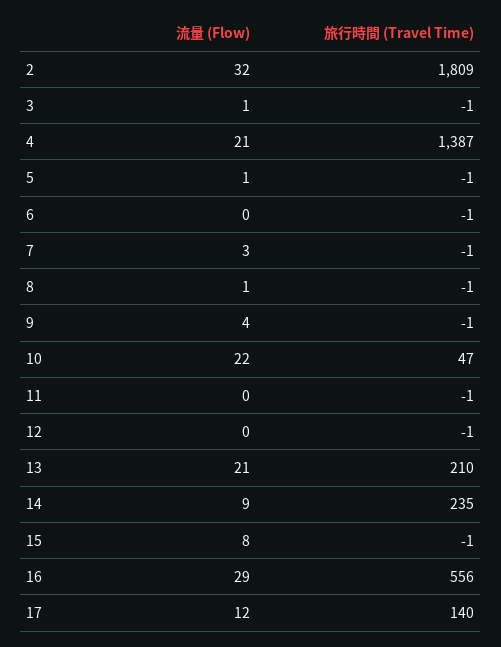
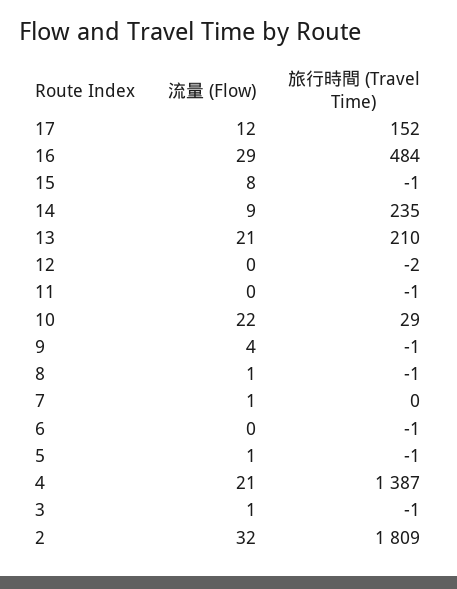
  {
    "流量 (Flow)": {
      "2": 32,
      "3": 1,
      "4": 21,
      "5": 1,
      "6": 0,
-     "7": 3,
+     "7": 1,
      "8": 1,
      "9": 4,
      "10": 22,
      "11": 0,
      "12": 0,
      "13": 21,
      "14": 9,
      "15": 8,
      "16": 29,
      "17": 12
    },
    "旅行時間 (Travel Time)": {
      "2": 1809,
      "3": -1,
      "4": 1387,
      "5": -1,
      "6": -1,
-     "7": -1,
+     "7": 0,
      "8": -1,
      "9": -1,
-     "10": 47,
+     "10": 29,
      "11": -1,
-     "12": -1,
+     "12": -2,
      "13": 210,
      "14": 235,
      "15": -1,
-     "16": 556,
+     "16": 484,
-     "17": 140
+     "17": 152
    }
  }

